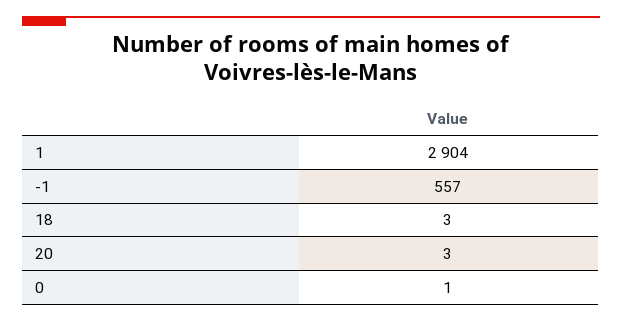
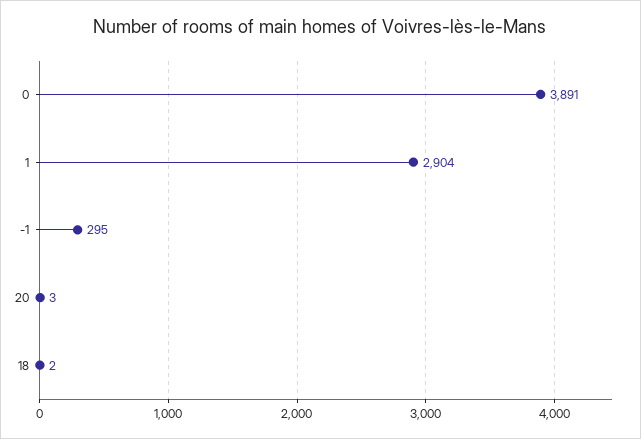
  {
    "1": 2904,
-   "-1": 557,
+   "-1": 295,
-   "18": 3,
+   "18": 2,
    "20": 3,
-   "0": 1
+   "0": 3891
  }

